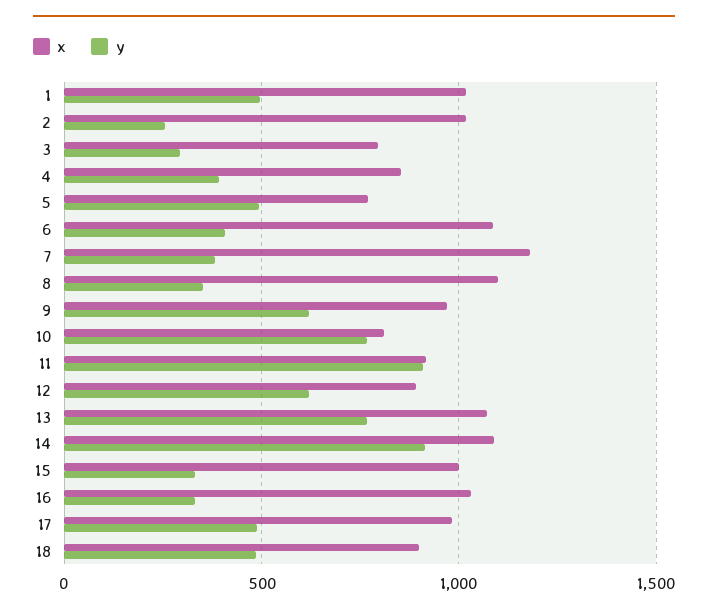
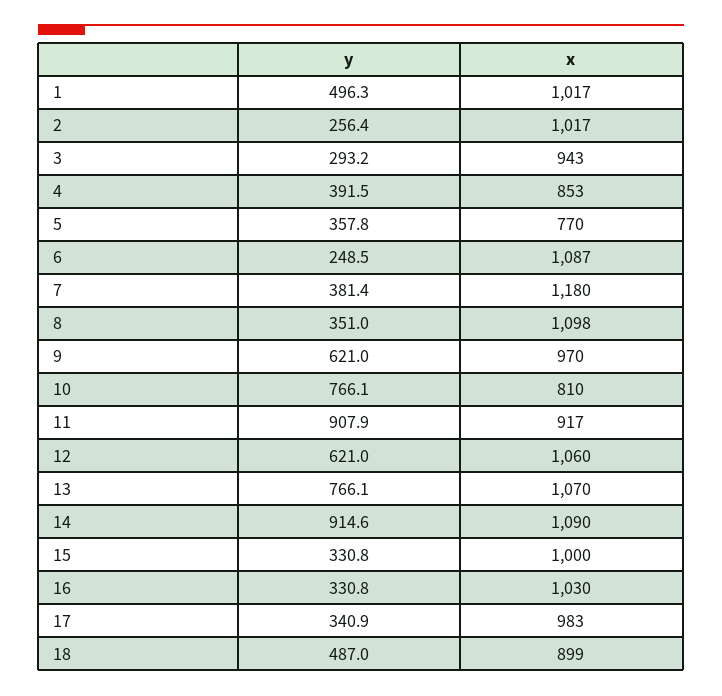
  {
    "x": {
      "1": 1017,
      "2": 1017,
-     "3": 800,
+     "3": 943,
      "4": 853,
      "5": 770,
      "6": 1087,
      "7": 1180,
      "8": 1098,
      "9": 970,
      "10": 810,
      "11": 917,
-     "12": 900,
+     "12": 1060,
      "13": 1070,
      "14": 1090,
      "15": 1000,
      "16": 1030,
      "17": 983,
      "18": 899
    },
    "y": {
      "1": 496.3,
      "2": 256.4,
      "3": 293.2,
      "4": 391.5,
-     "5": 500,
+     "5": 357.8,
-     "6": 400,
+     "6": 248.5,
      "7": 381.4,
      "8": 351,
      "9": 621,
      "10": 766.1,
      "11": 907.9,
      "12": 621,
      "13": 766.1,
      "14": 914.6,
      "15": 330.8,
      "16": 330.8,
-     "17": 500,
+     "17": 340.9,
      "18": 487
    }
  }

